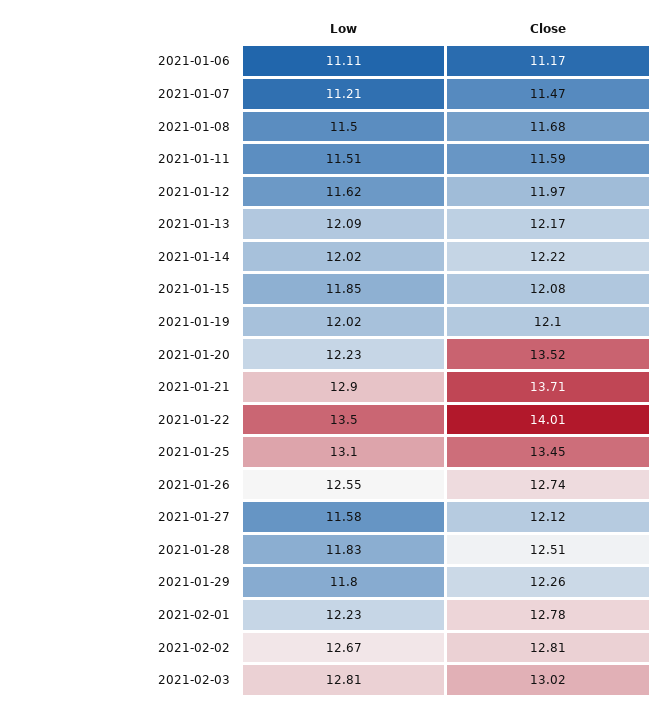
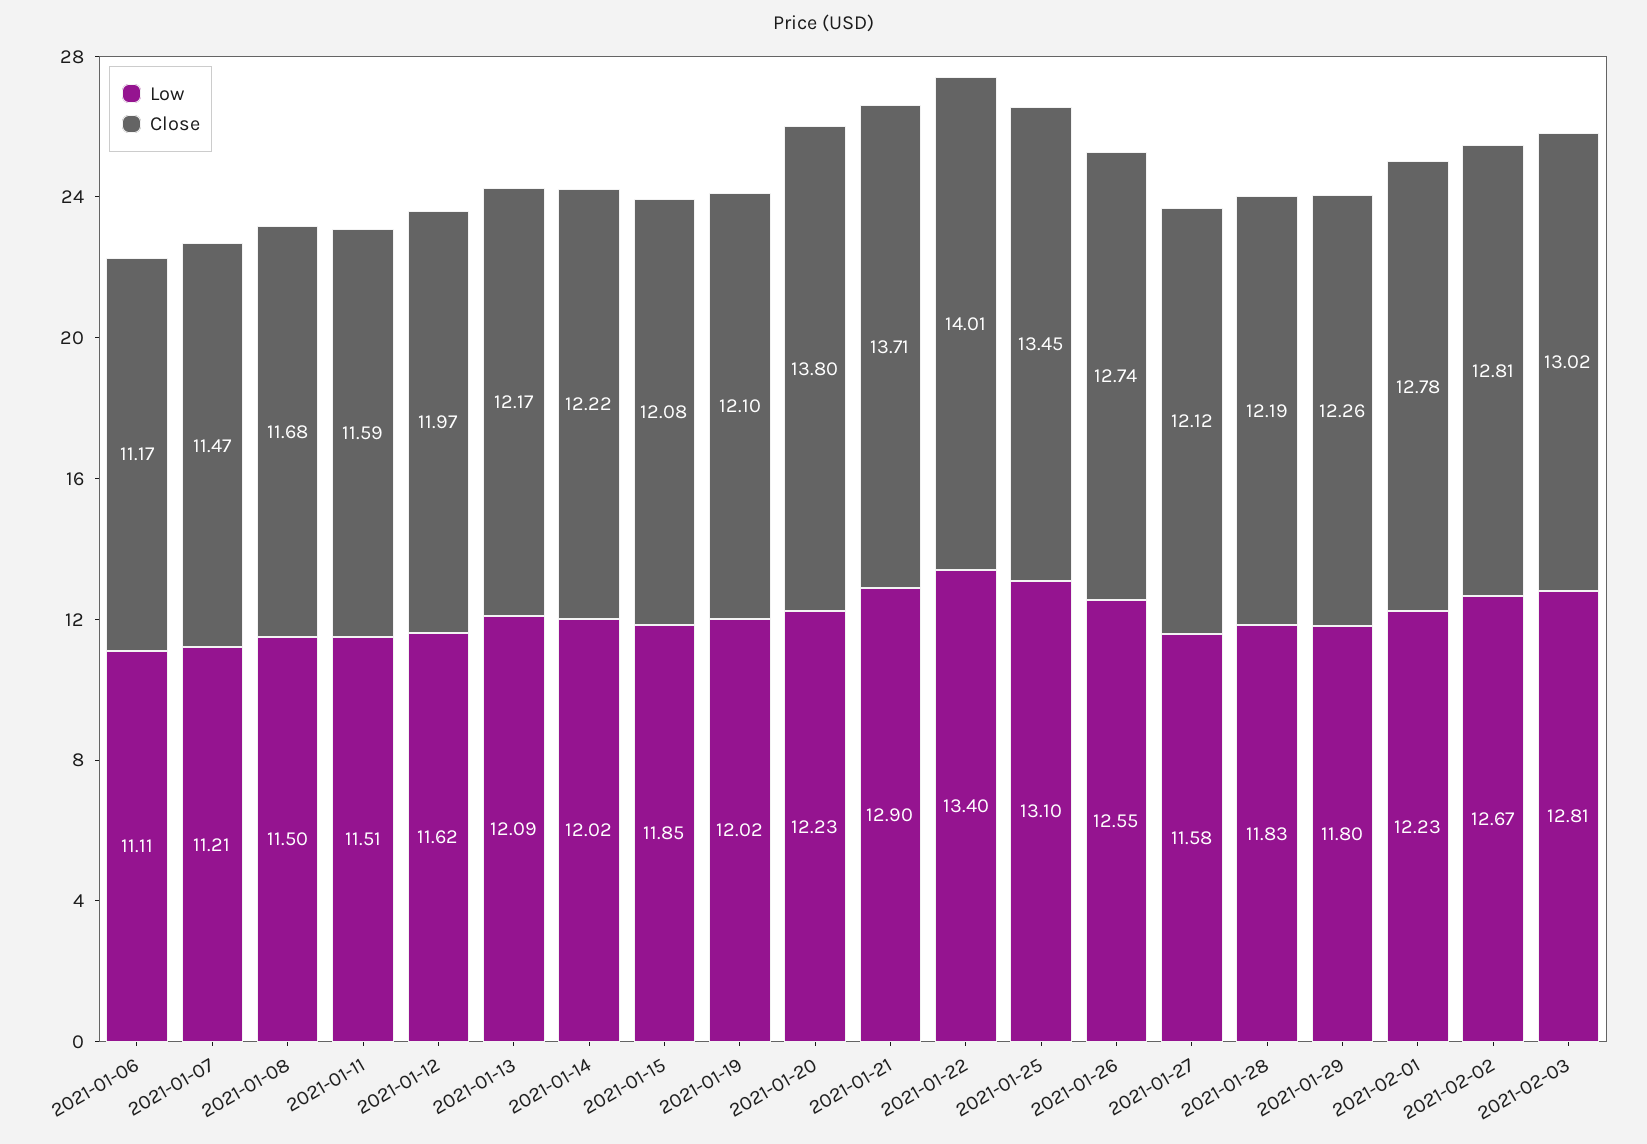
  {
    "Low": {
      "2021-01-06": 11.11,
      "2021-01-07": 11.21,
      "2021-01-08": 11.5,
      "2021-01-11": 11.51,
      "2021-01-12": 11.62,
      "2021-01-13": 12.09,
      "2021-01-14": 12.02,
      "2021-01-15": 11.85,
      "2021-01-19": 12.02,
      "2021-01-20": 12.23,
      "2021-01-21": 12.9,
-     "2021-01-22": 13.5,
+     "2021-01-22": 13.4,
      "2021-01-25": 13.1,
      "2021-01-26": 12.55,
      "2021-01-27": 11.58,
      "2021-01-28": 11.83,
      "2021-01-29": 11.8,
      "2021-02-01": 12.23,
      "2021-02-02": 12.67,
      "2021-02-03": 12.81
    },
    "Close": {
      "2021-01-06": 11.17,
      "2021-01-07": 11.47,
      "2021-01-08": 11.68,
      "2021-01-11": 11.59,
      "2021-01-12": 11.97,
      "2021-01-13": 12.17,
      "2021-01-14": 12.22,
      "2021-01-15": 12.08,
      "2021-01-19": 12.1,
-     "2021-01-20": 13.52,
+     "2021-01-20": 13.8,
      "2021-01-21": 13.71,
      "2021-01-22": 14.01,
      "2021-01-25": 13.45,
      "2021-01-26": 12.74,
      "2021-01-27": 12.12,
-     "2021-01-28": 12.51,
+     "2021-01-28": 12.19,
      "2021-01-29": 12.26,
      "2021-02-01": 12.78,
      "2021-02-02": 12.81,
      "2021-02-03": 13.02
    }
  }

